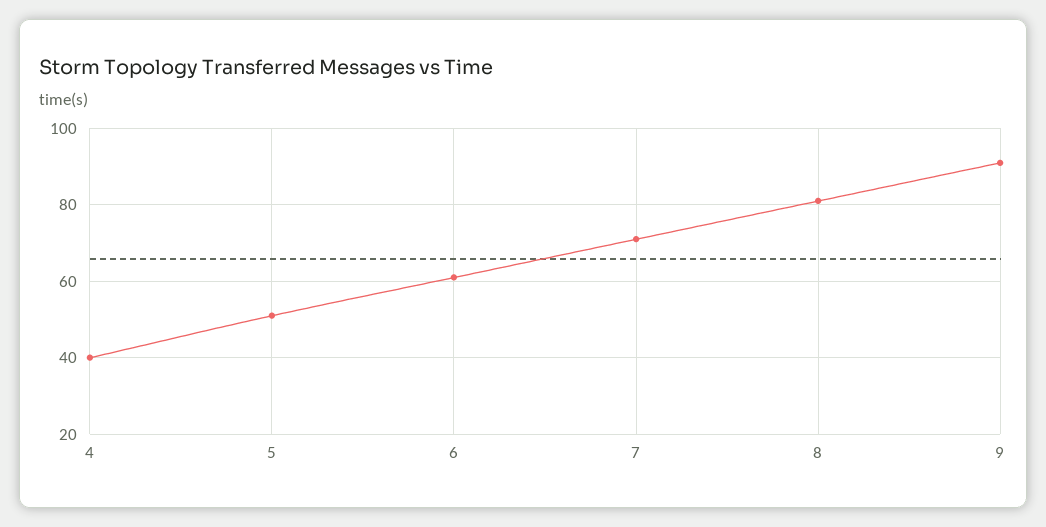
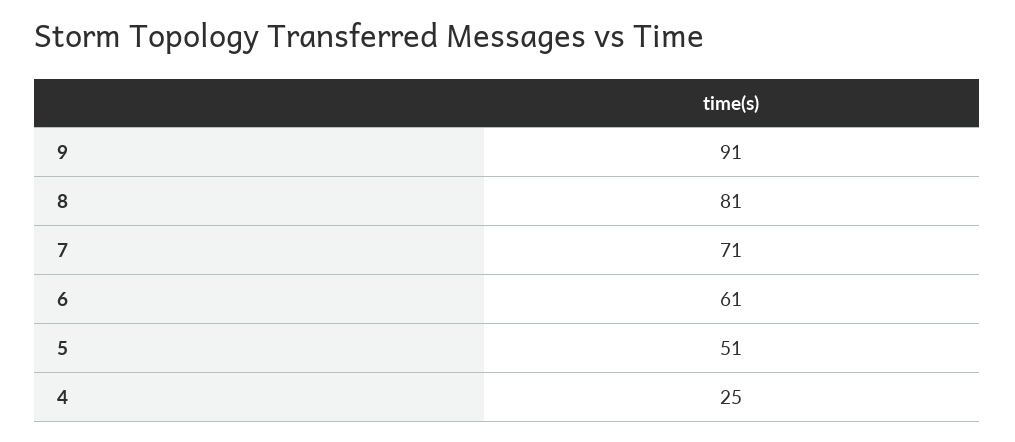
  {
-   "4": 40,
+   "4": 25,
    "5": 51,
    "6": 61,
    "7": 71,
    "8": 81,
    "9": 91
  }

